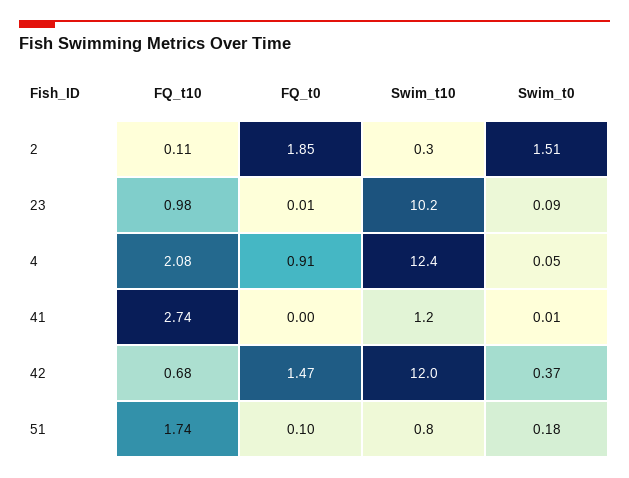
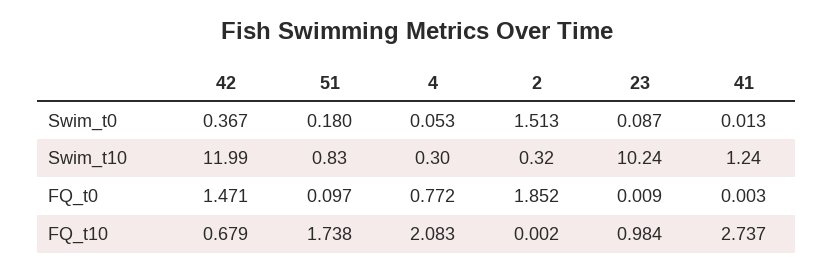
  {
    "FQ_t10": {
-     "2": 0.11,
+     "2": 0.002,
      "23": 0.984,
      "4": 2.083,
      "41": 2.737,
      "42": 0.679,
      "51": 1.738
    },
    "FQ_t0": {
      "2": 1.852,
      "23": 0.009,
-     "4": 0.91,
+     "4": 0.772,
      "41": 0.003,
      "42": 1.471,
      "51": 0.097
    },
    "Swim_t10": {
      "2": 0.32,
      "23": 10.24,
-     "4": 12.4,
+     "4": 0.3,
      "41": 1.24,
      "42": 11.99,
      "51": 0.83
    },
    "Swim_t0": {
      "2": 1.513,
      "23": 0.087,
      "4": 0.053,
      "41": 0.013,
      "42": 0.367,
      "51": 0.18
    }
  }

